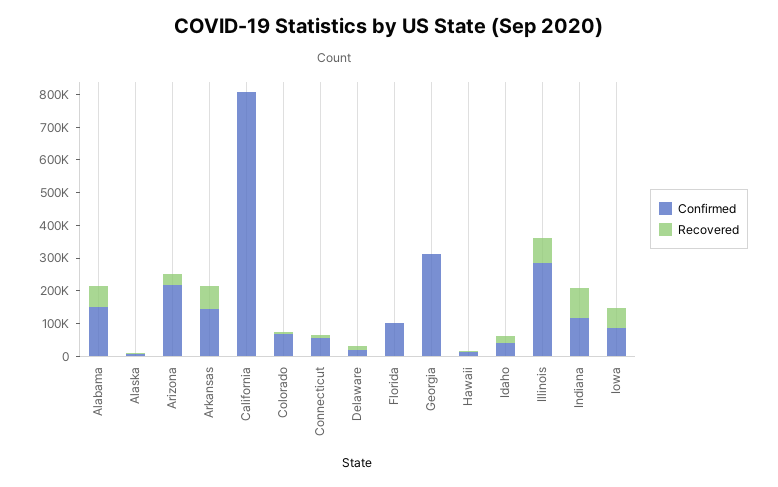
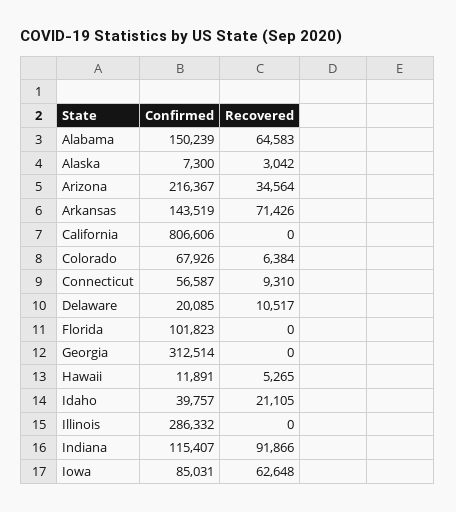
  {
    "Confirmed": {
      "Alabama": 150239,
      "Alaska": 7300,
      "Arizona": 216367,
      "Arkansas": 143519,
      "California": 806606,
      "Colorado": 67926,
      "Connecticut": 56587,
      "Delaware": 20085,
      "Florida": 101823,
      "Georgia": 312514,
      "Hawaii": 11891,
      "Idaho": 39757,
      "Illinois": 286332,
      "Indiana": 115407,
      "Iowa": 85031
    },
    "Recovered": {
      "Alabama": 64583,
      "Alaska": 3042,
      "Arizona": 34564,
      "Arkansas": 71426,
      "California": 0,
      "Colorado": 6384,
      "Connecticut": 9310,
      "Delaware": 10517,
      "Florida": 0,
      "Georgia": 0,
      "Hawaii": 5265,
      "Idaho": 21105,
-     "Illinois": 75000,
+     "Illinois": 0,
      "Indiana": 91866,
      "Iowa": 62648
    }
  }

